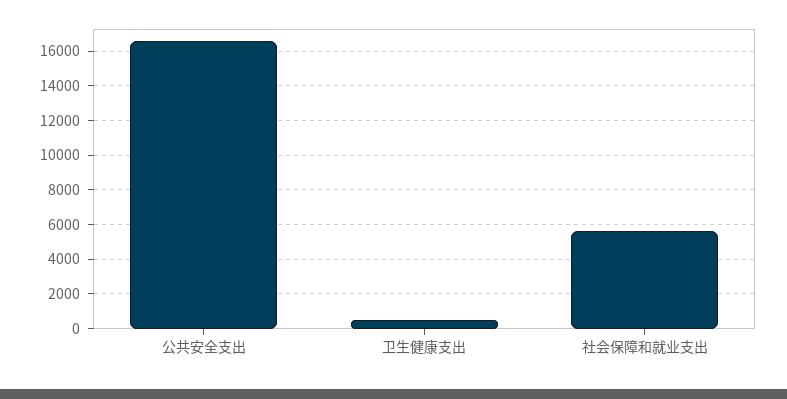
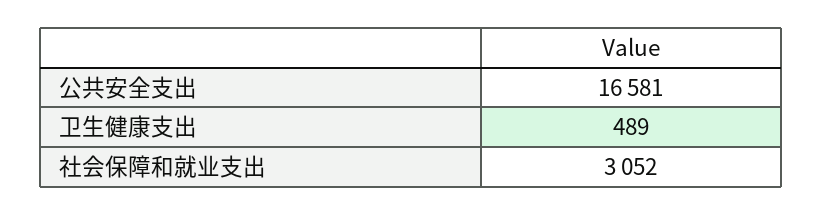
  {
    "公共安全支出": 16581,
    "卫生健康支出": 489,
-   "社会保障和就业支出": 5500
+   "社会保障和就业支出": 3052
  }

